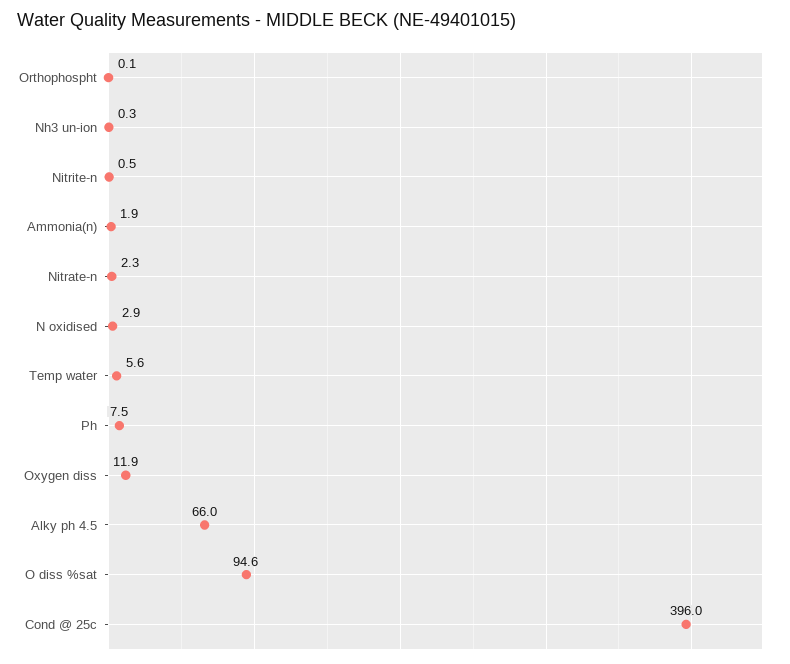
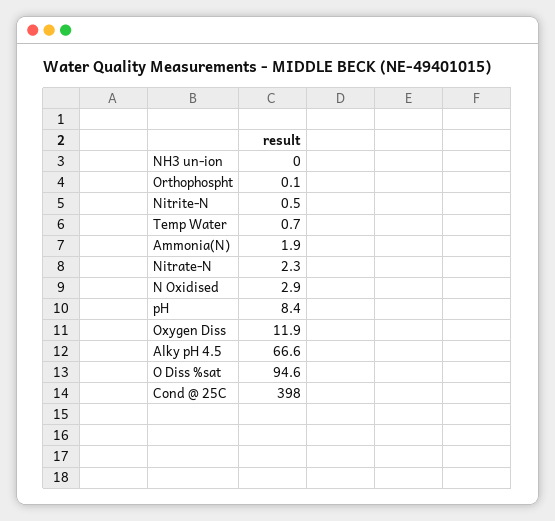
  {
    "Orthophospht": 0.1,
-   "Nh3 un-ion": 0.3,
+   "Nh3 un-ion": 0,
    "Nitrite-n": 0.5,
    "Ammonia(n)": 1.9,
    "Nitrate-n": 2.3,
    "N oxidised": 2.9,
-   "Temp water": 5.6,
+   "Temp water": 0.7,
-   "Ph": 7.5,
+   "Ph": 8.4,
    "Oxygen diss": 11.9,
-   "Alky ph 4.5": 66,
+   "Alky ph 4.5": 66.6,
    "O diss %sat": 94.6,
-   "Cond @ 25c": 396
+   "Cond @ 25c": 398
  }

